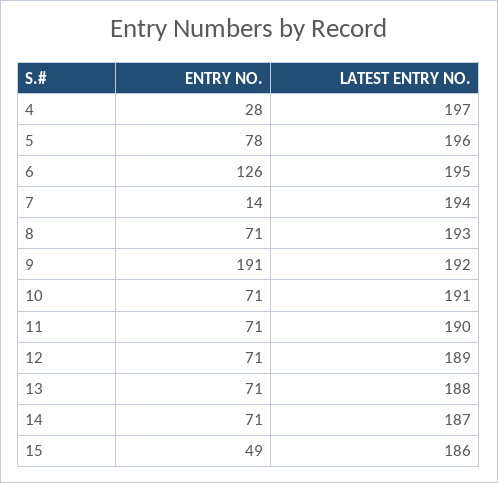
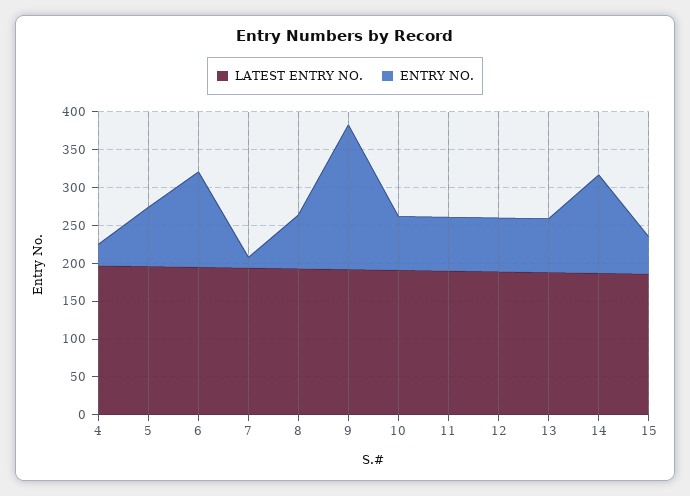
  {
    "ENTRY NO.": {
      "4": 28,
      "5": 78,
      "6": 126,
      "7": 14,
      "8": 71,
      "9": 191,
      "10": 71,
      "11": 71,
      "12": 71,
      "13": 71,
-     "14": 71,
+     "14": 125,
      "15": 49
    },
    "LATEST ENTRY NO.": {
      "4": 197,
      "5": 196,
      "6": 195,
      "7": 194,
      "8": 193,
      "9": 192,
      "10": 191,
      "11": 190,
      "12": 189,
      "13": 188,
      "14": 187,
      "15": 186
    }
  }

